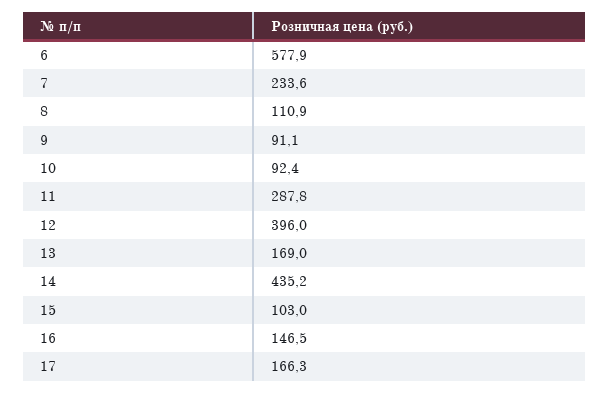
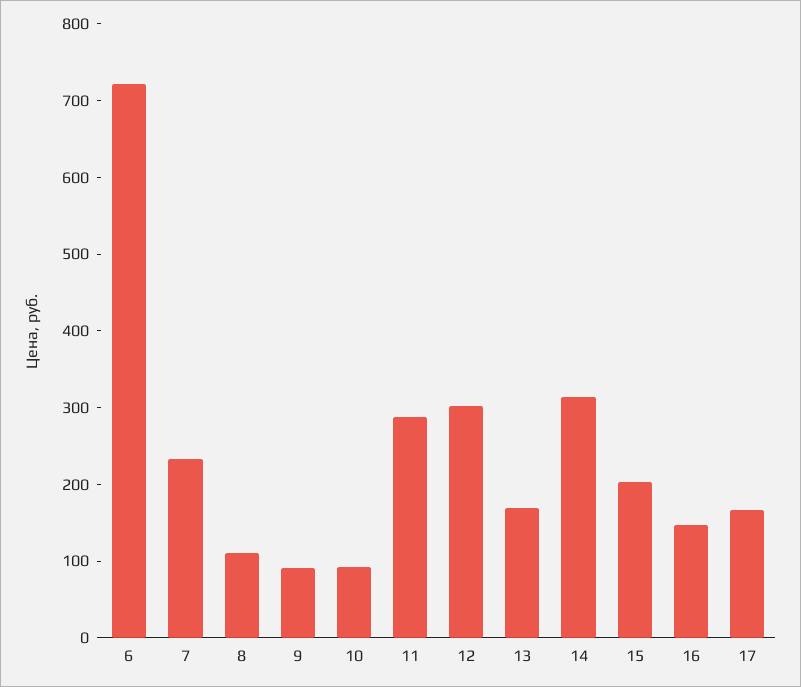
  {
-   "6": 577.9,
+   "6": 720,
    "7": 233.6,
    "8": 110.9,
    "9": 91.1,
    "10": 92.4,
    "11": 287.8,
-   "12": 396,
+   "12": 300,
    "13": 169,
-   "14": 435.2,
+   "14": 320,
-   "15": 103,
+   "15": 200,
    "16": 146.5,
    "17": 166.3
  }

